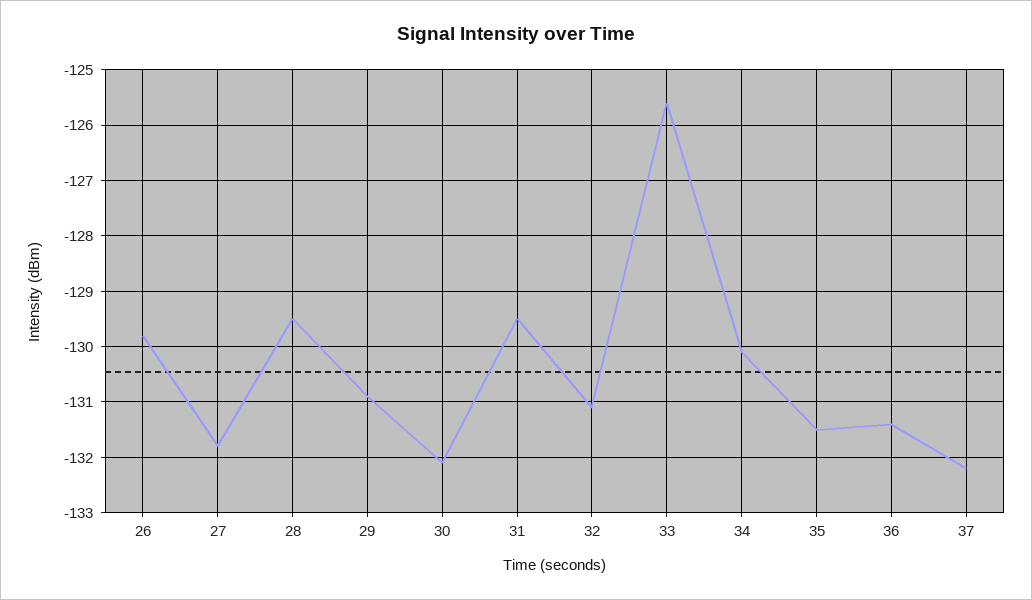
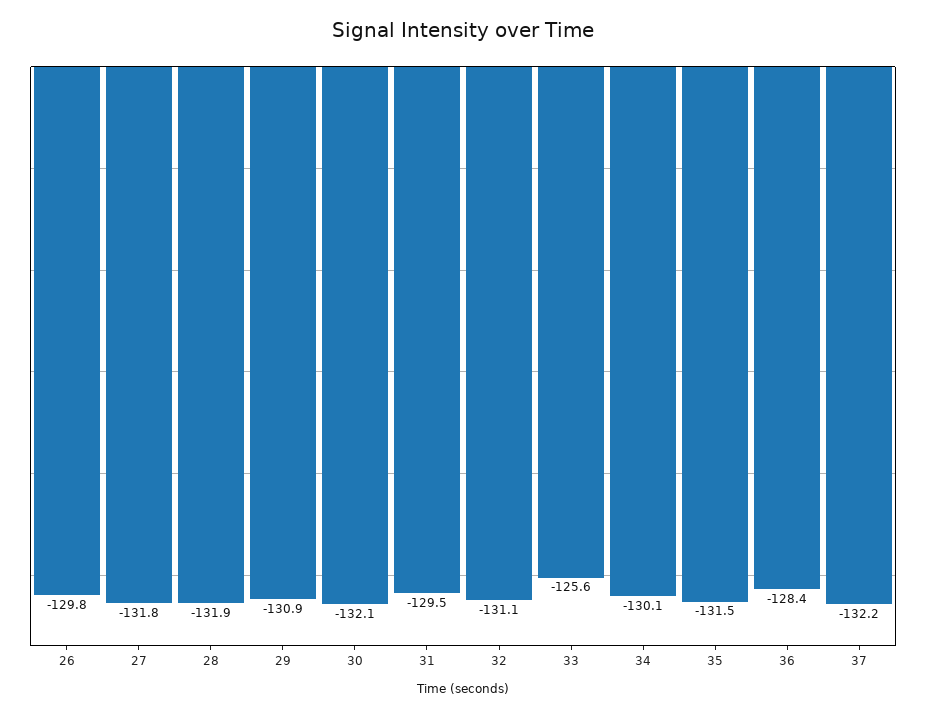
  {
    "26": -129.8,
    "27": -131.8,
-   "28": -129.5,
+   "28": -131.9,
    "29": -130.9,
    "30": -132.1,
    "31": -129.5,
    "32": -131.1,
    "33": -125.6,
    "34": -130.1,
    "35": -131.5,
-   "36": -131.5,
+   "36": -128.4,
    "37": -132.2
  }

